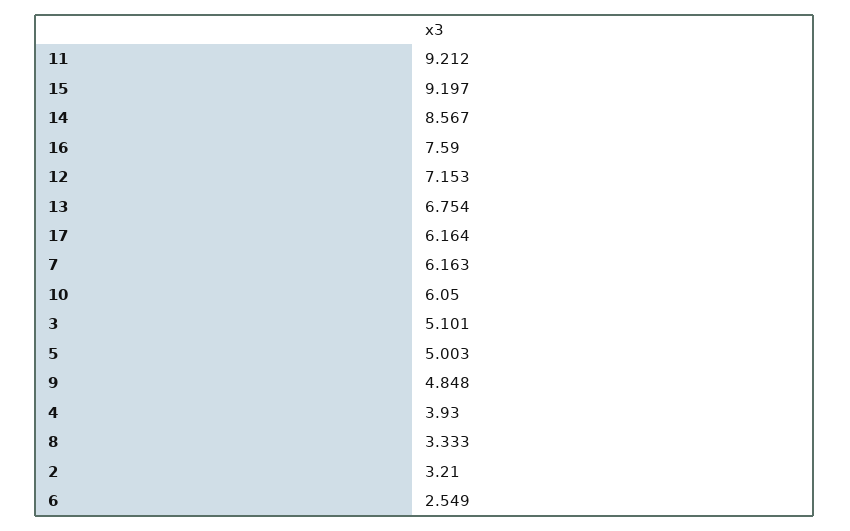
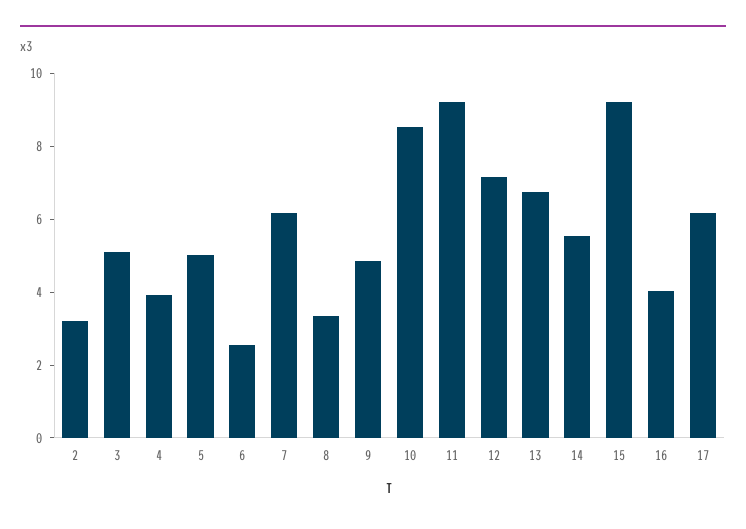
  {
    "11": 9.212,
    "15": 9.197,
-   "14": 8.567,
+   "14": 5.5,
-   "16": 7.59,
+   "16": 4,
    "12": 7.153,
    "13": 6.754,
    "17": 6.164,
    "7": 6.163,
-   "10": 6.05,
+   "10": 8.5,
    "3": 5.101,
    "5": 5.003,
    "9": 4.848,
    "4": 3.93,
    "8": 3.333,
    "2": 3.21,
    "6": 2.549
  }

